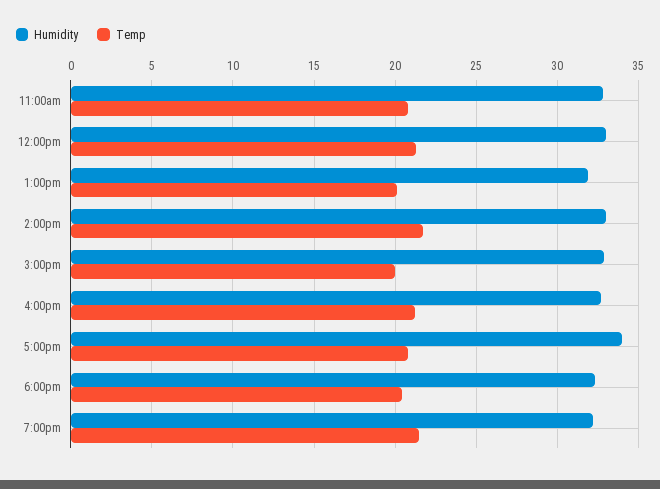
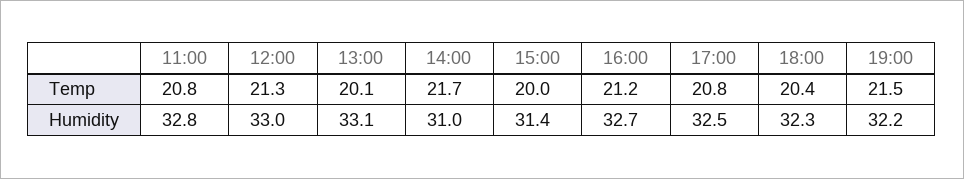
  {
    "Humidity": {
      "11:00am": 32.8,
      "12:00pm": 33,
-     "1:00pm": 32,
+     "1:00pm": 33.1,
-     "2:00pm": 33,
+     "2:00pm": 31,
-     "3:00pm": 33,
+     "3:00pm": 31.4,
      "4:00pm": 32.7,
-     "5:00pm": 34,
+     "5:00pm": 32.5,
      "6:00pm": 32.3,
      "7:00pm": 32.2
    },
    "Temp": {
      "11:00am": 20.8,
      "12:00pm": 21.3,
      "1:00pm": 20.1,
      "2:00pm": 21.7,
      "3:00pm": 20,
      "4:00pm": 21.2,
      "5:00pm": 20.8,
      "6:00pm": 20.4,
      "7:00pm": 21.5
    }
  }

